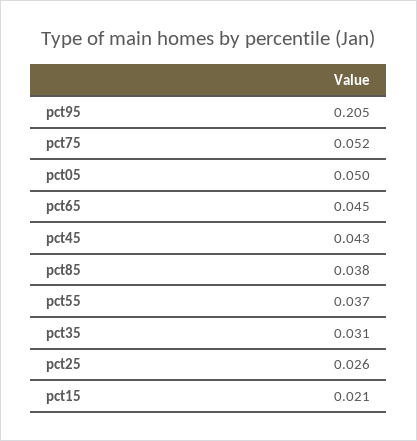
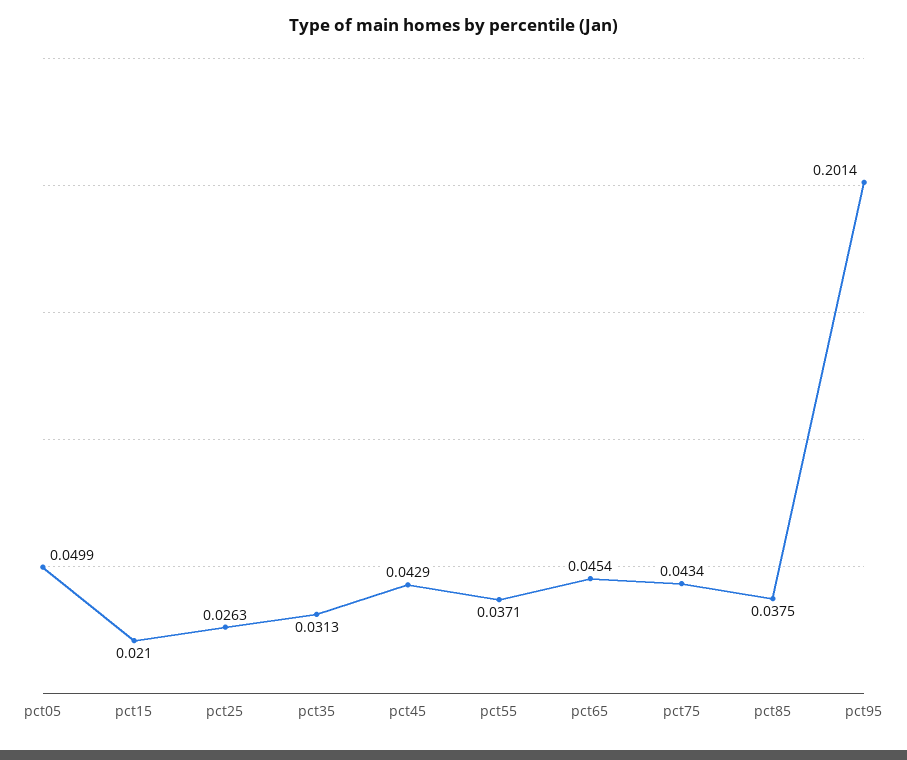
  {
-   "pct95": 0.205,
+   "pct95": 0.2014,
-   "pct75": 0.052,
+   "pct75": 0.0434,
    "pct05": 0.0499,
    "pct65": 0.0454,
    "pct45": 0.0429,
    "pct85": 0.0375,
    "pct55": 0.0371,
    "pct35": 0.0313,
    "pct25": 0.0263,
    "pct15": 0.021
  }

